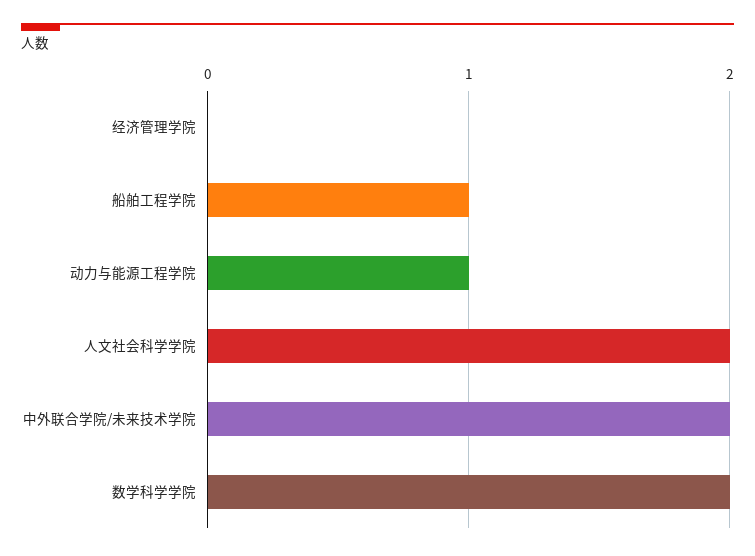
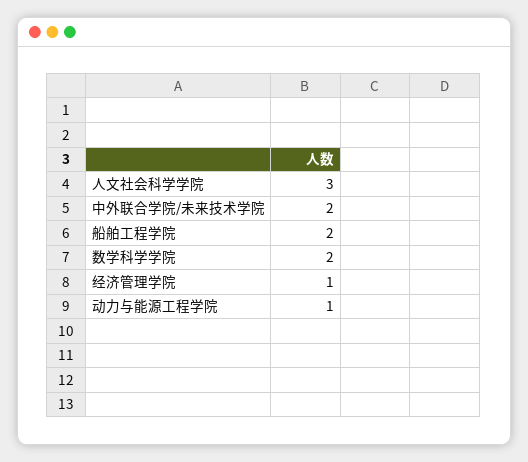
  {
-   "经济管理学院": 0,
+   "经济管理学院": 1,
-   "船舶工程学院": 1,
+   "船舶工程学院": 2,
    "动力与能源工程学院": 1,
-   "人文社会科学学院": 2,
+   "人文社会科学学院": 3,
    "中外联合学院/未来技术学院": 2,
    "数学科学学院": 2
  }

